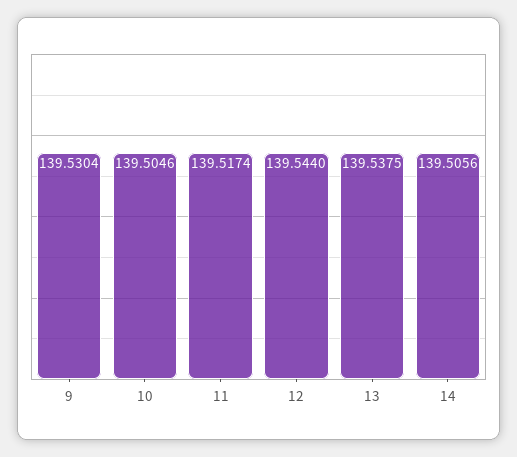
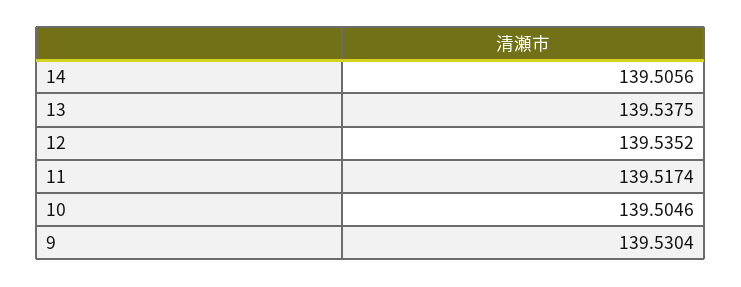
  {
    "9": 139.5304,
    "10": 139.5046,
    "11": 139.5174,
-   "12": 139.544,
+   "12": 139.5352,
    "13": 139.5375,
    "14": 139.5056
  }

